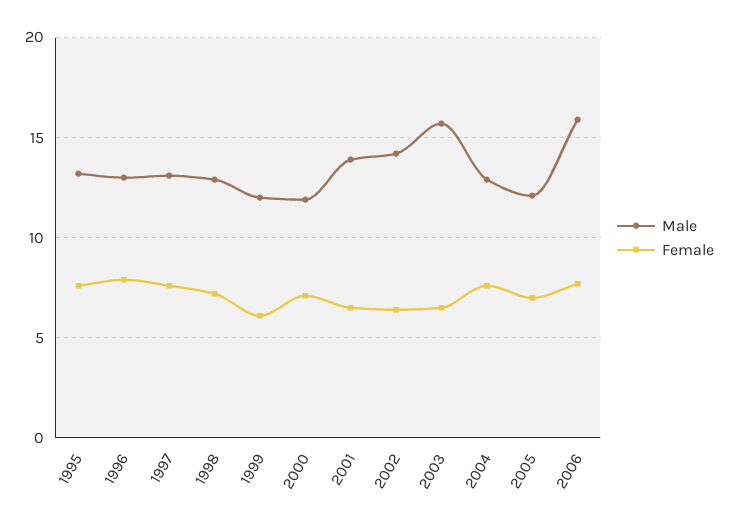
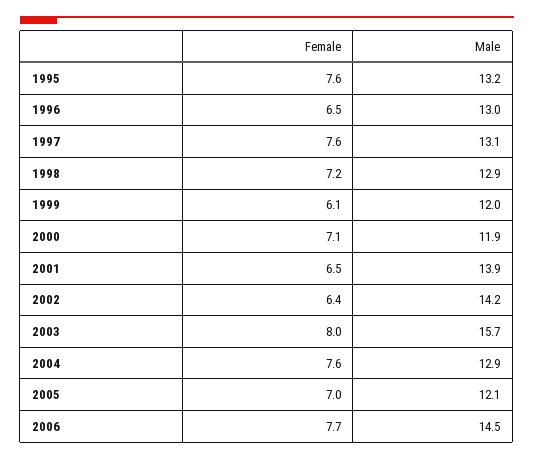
  {
    "Male": {
      "1995": 13.2,
      "1996": 13,
      "1997": 13.1,
      "1998": 12.9,
      "1999": 12,
      "2000": 11.9,
      "2001": 13.9,
      "2002": 14.2,
      "2003": 15.7,
      "2004": 12.9,
      "2005": 12.1,
-     "2006": 16
+     "2006": 14.5
    },
    "Female": {
      "1995": 7.6,
-     "1996": 8,
+     "1996": 6.5,
      "1997": 7.6,
      "1998": 7.2,
      "1999": 6.1,
      "2000": 7.1,
      "2001": 6.5,
      "2002": 6.4,
-     "2003": 6.5,
+     "2003": 8,
      "2004": 7.6,
      "2005": 7,
      "2006": 7.7
    }
  }

